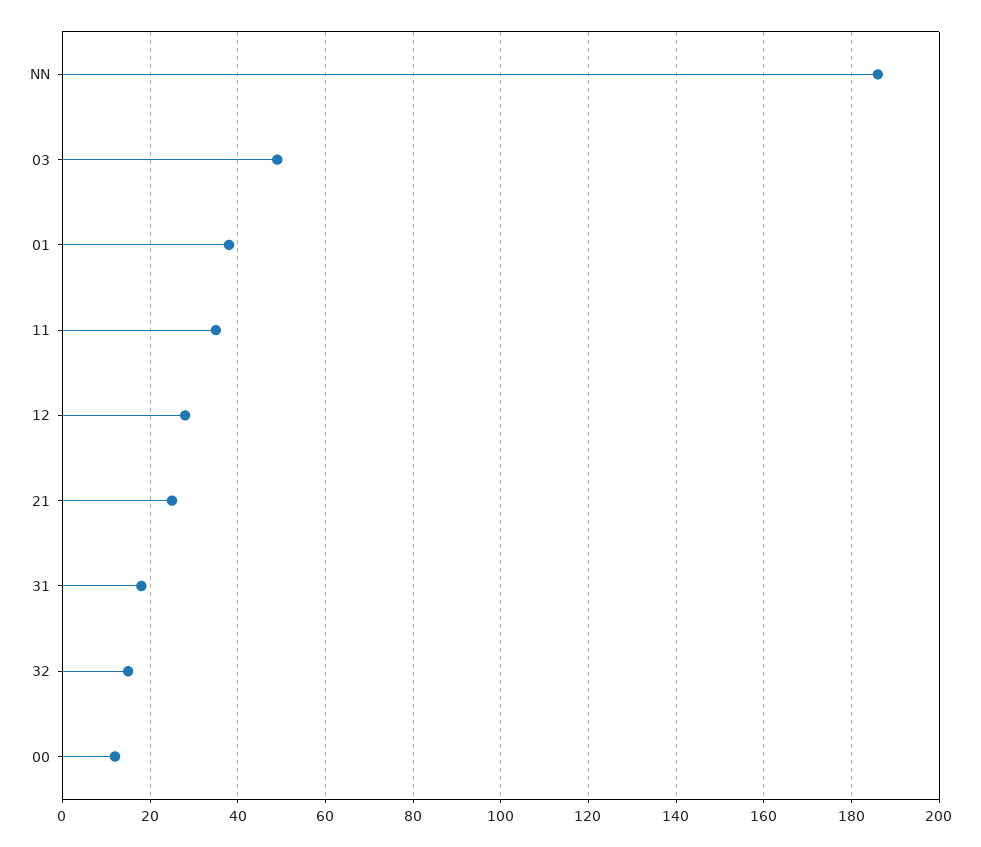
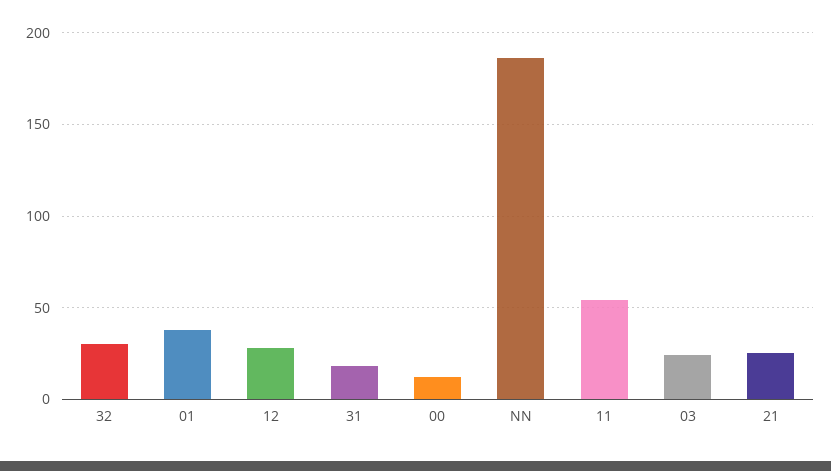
  {
    "NN": 185,
-   "03": 50,
+   "03": 25,
    "01": 40,
-   "11": 35,
+   "11": 55,
    "12": 30,
    "21": 25,
    "31": 20,
-   "32": 15,
+   "32": 30,
    "00": 10
  }

